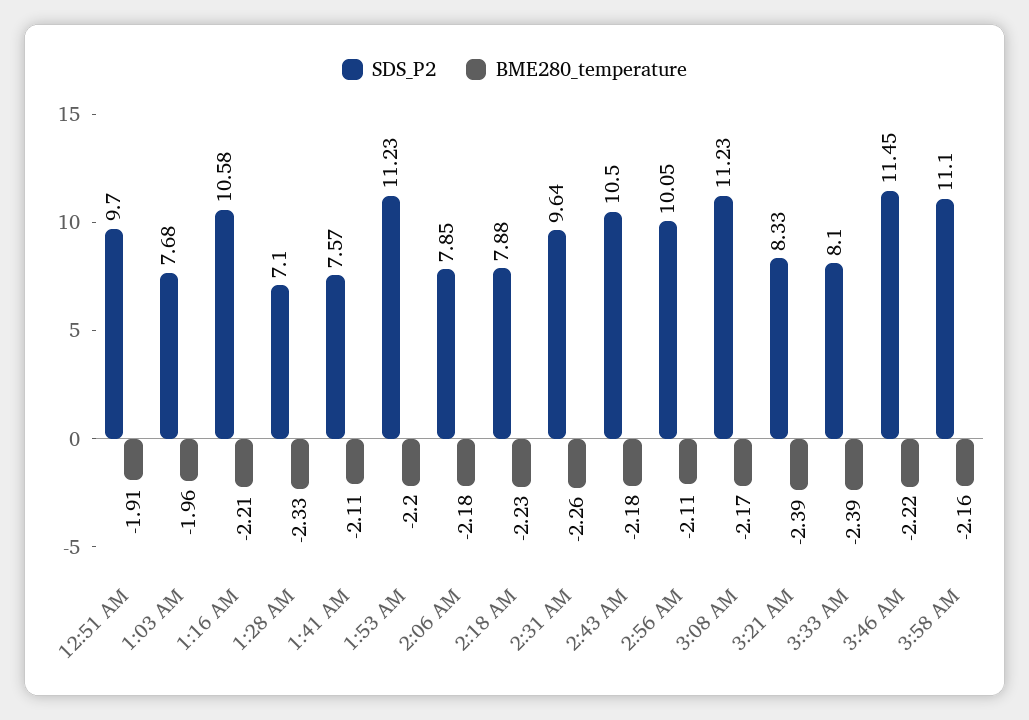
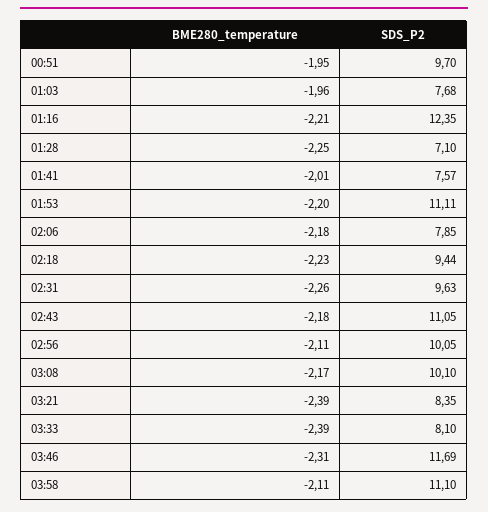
  {
    "SDS_P2": {
      "12:51 AM": 9.7,
      "1:03 AM": 7.68,
-     "1:16 AM": 10.58,
+     "1:16 AM": 12.35,
      "1:28 AM": 7.1,
      "1:41 AM": 7.57,
-     "1:53 AM": 11.23,
+     "1:53 AM": 11.11,
      "2:06 AM": 7.85,
-     "2:18 AM": 7.88,
+     "2:18 AM": 9.44,
-     "2:31 AM": 9.64,
+     "2:31 AM": 9.63,
-     "2:43 AM": 10.5,
+     "2:43 AM": 11.05,
      "2:56 AM": 10.05,
-     "3:08 AM": 11.23,
+     "3:08 AM": 10.1,
-     "3:21 AM": 8.33,
+     "3:21 AM": 8.35,
      "3:33 AM": 8.1,
-     "3:46 AM": 11.45,
+     "3:46 AM": 11.69,
      "3:58 AM": 11.1
    },
    "BME280_temperature": {
-     "12:51 AM": -1.91,
+     "12:51 AM": -1.95,
      "1:03 AM": -1.96,
      "1:16 AM": -2.21,
-     "1:28 AM": -2.33,
+     "1:28 AM": -2.25,
-     "1:41 AM": -2.11,
+     "1:41 AM": -2.01,
      "1:53 AM": -2.2,
      "2:06 AM": -2.18,
      "2:18 AM": -2.23,
      "2:31 AM": -2.26,
      "2:43 AM": -2.18,
      "2:56 AM": -2.11,
      "3:08 AM": -2.17,
      "3:21 AM": -2.39,
      "3:33 AM": -2.39,
-     "3:46 AM": -2.22,
+     "3:46 AM": -2.31,
-     "3:58 AM": -2.16
+     "3:58 AM": -2.11
    }
  }

